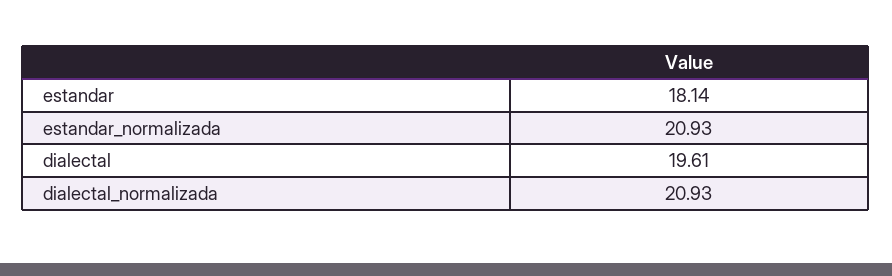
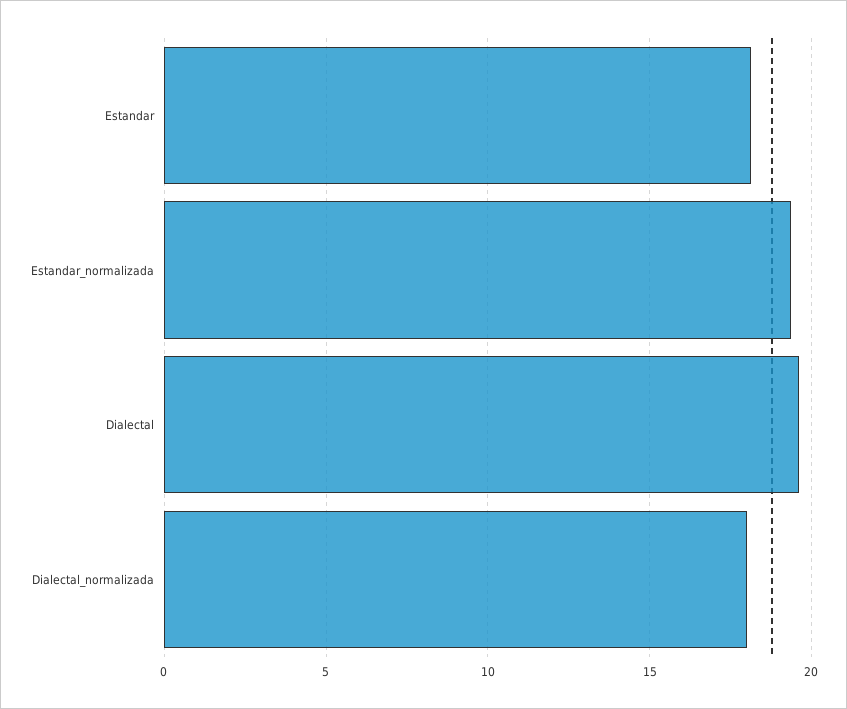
  {
    "estandar": 18.14,
-   "estandar_normalizada": 20.93,
+   "estandar_normalizada": 19.5,
    "dialectal": 19.61,
-   "dialectal_normalizada": 20.93
+   "dialectal_normalizada": 18
  }

